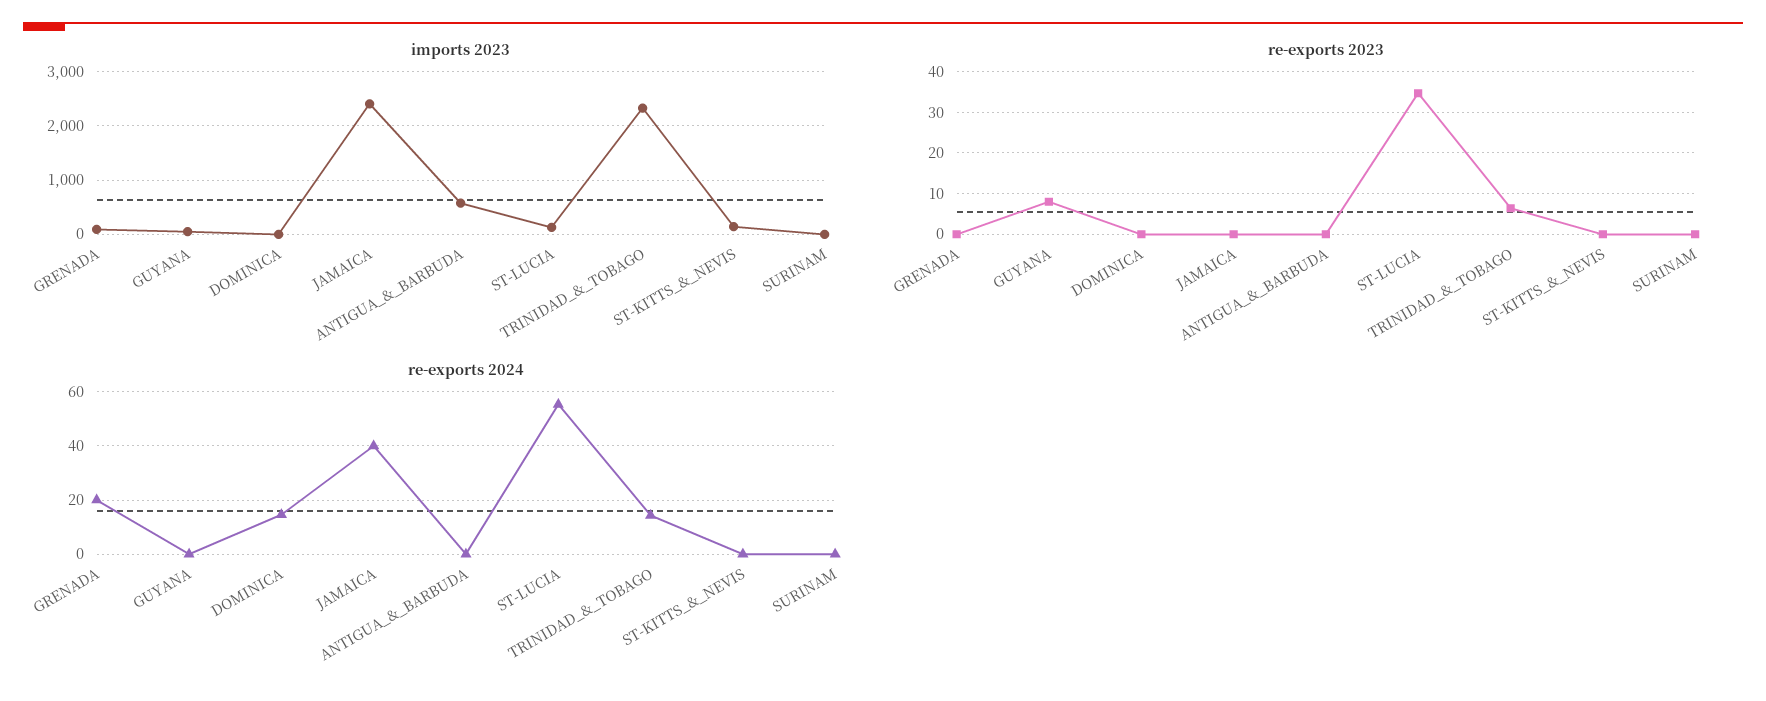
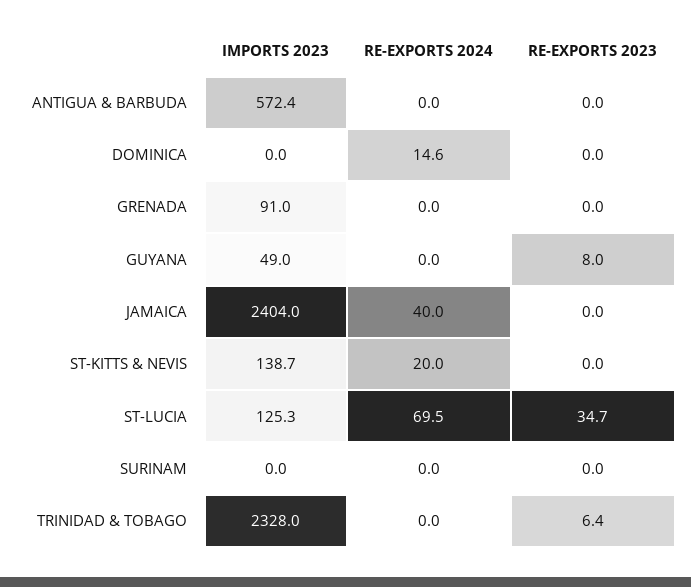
  {
    "imports 2023": {
      "GRENADA": 91,
      "GUYANA": 49,
      "DOMINICA": 0,
      "JAMAICA": 2404,
      "ANTIGUA_&_BARBUDA": 572.4,
      "ST-LUCIA": 125.3,
      "TRINIDAD_&_TOBAGO": 2328,
      "ST-KITTS_&_NEVIS": 138.7,
      "SURINAM": 0
    },
    "re-exports 2023": {
      "GRENADA": 0,
      "GUYANA": 8,
      "DOMINICA": 0,
      "JAMAICA": 0,
      "ANTIGUA_&_BARBUDA": 0,
      "ST-LUCIA": 34.7,
      "TRINIDAD_&_TOBAGO": 6.4,
      "ST-KITTS_&_NEVIS": 0,
      "SURINAM": 0
    },
    "re-exports 2024": {
-     "GRENADA": 20,
+     "GRENADA": 0,
      "GUYANA": 0,
      "DOMINICA": 14.6,
      "JAMAICA": 40,
      "ANTIGUA_&_BARBUDA": 0,
-     "ST-LUCIA": 55,
+     "ST-LUCIA": 69.5,
-     "TRINIDAD_&_TOBAGO": 15,
+     "TRINIDAD_&_TOBAGO": 0,
-     "ST-KITTS_&_NEVIS": 0,
+     "ST-KITTS_&_NEVIS": 20,
      "SURINAM": 0
    }
  }

